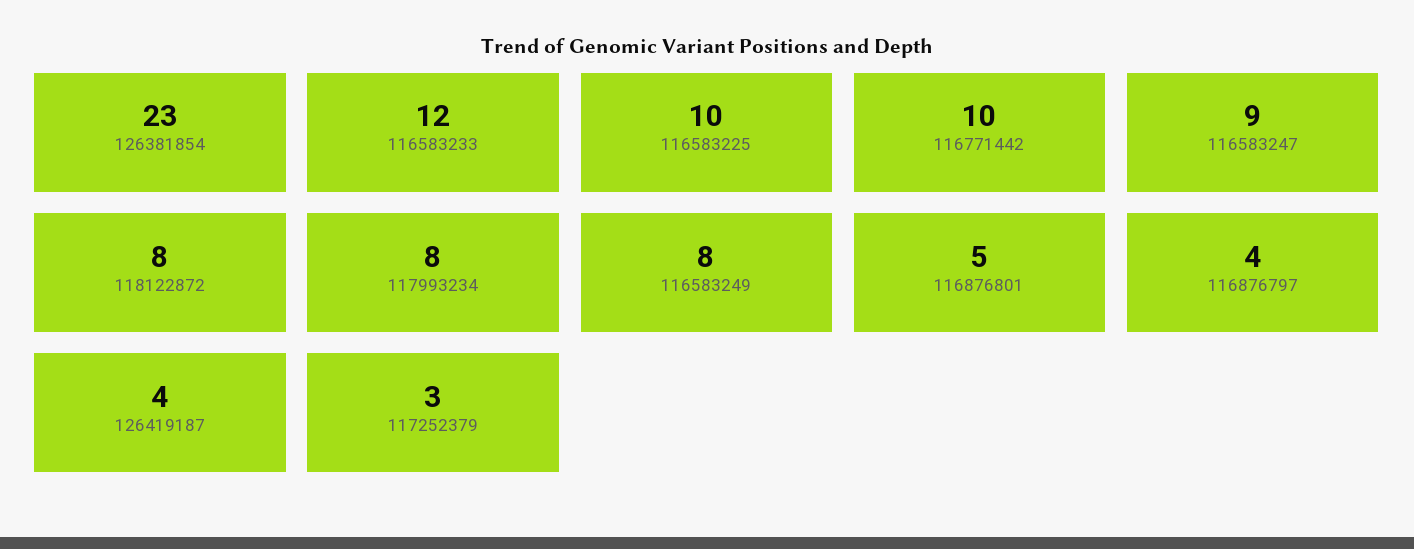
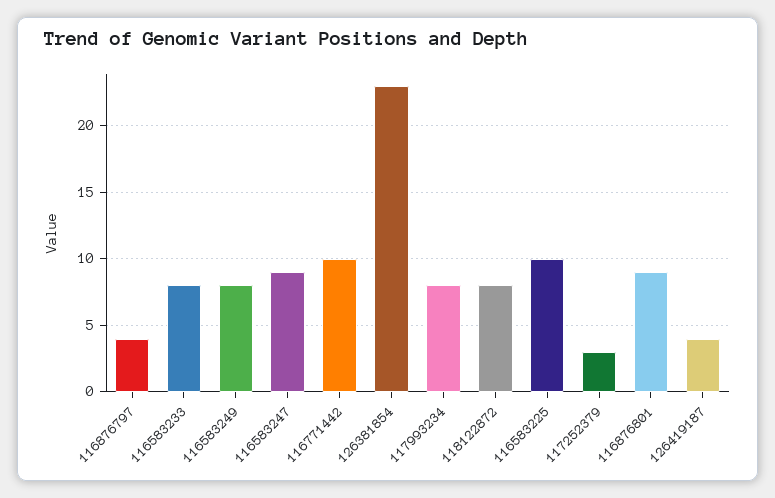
  {
    "126381854": 23,
-   "116583233": 12,
+   "116583233": 8,
    "116583225": 10,
    "116771442": 10,
    "116583247": 9,
    "118122872": 8,
    "117993234": 8,
    "116583249": 8,
-   "116876801": 5,
+   "116876801": 9,
    "116876797": 4,
    "126419187": 4,
    "117252379": 3
  }

